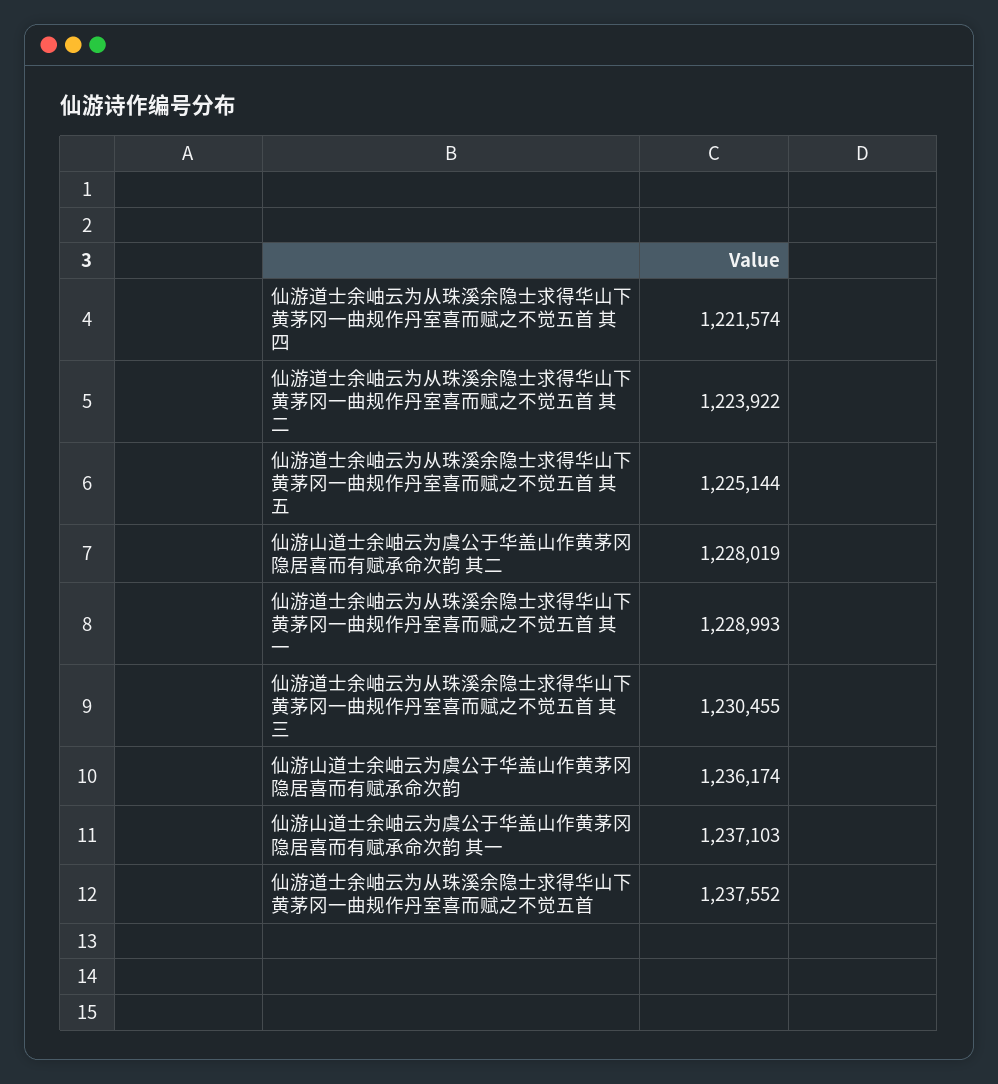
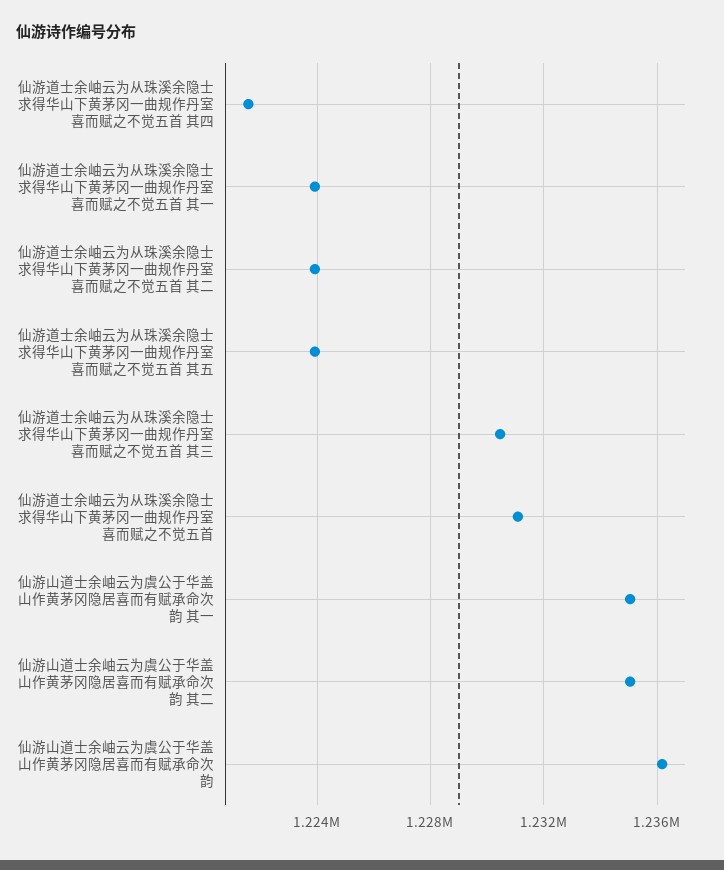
  {
    "仙游道士余岫云为从珠溪余隐士求得华山下黄茅冈一曲规作丹室喜而赋之不觉五首 其四": 1221574,
    "仙游道士余岫云为从珠溪余隐士求得华山下黄茅冈一曲规作丹室喜而赋之不觉五首 其二": 1223922,
-   "仙游道士余岫云为从珠溪余隐士求得华山下黄茅冈一曲规作丹室喜而赋之不觉五首 其五": 1225144,
+   "仙游道士余岫云为从珠溪余隐士求得华山下黄茅冈一曲规作丹室喜而赋之不觉五首 其五": 1224000,
-   "仙游山道士余岫云为虞公于华盖山作黄茅冈隐居喜而有赋承命次韵 其二": 1228019,
+   "仙游山道士余岫云为虞公于华盖山作黄茅冈隐居喜而有赋承命次韵 其二": 1235000,
-   "仙游道士余岫云为从珠溪余隐士求得华山下黄茅冈一曲规作丹室喜而赋之不觉五首 其一": 1228993,
+   "仙游道士余岫云为从珠溪余隐士求得华山下黄茅冈一曲规作丹室喜而赋之不觉五首 其一": 1224000,
    "仙游道士余岫云为从珠溪余隐士求得华山下黄茅冈一曲规作丹室喜而赋之不觉五首 其三": 1230455,
    "仙游山道士余岫云为虞公于华盖山作黄茅冈隐居喜而有赋承命次韵": 1236174,
-   "仙游山道士余岫云为虞公于华盖山作黄茅冈隐居喜而有赋承命次韵 其一": 1237103,
+   "仙游山道士余岫云为虞公于华盖山作黄茅冈隐居喜而有赋承命次韵 其一": 1235000,
-   "仙游道士余岫云为从珠溪余隐士求得华山下黄茅冈一曲规作丹室喜而赋之不觉五首": 1237552
+   "仙游道士余岫云为从珠溪余隐士求得华山下黄茅冈一曲规作丹室喜而赋之不觉五首": 1231000
  }

